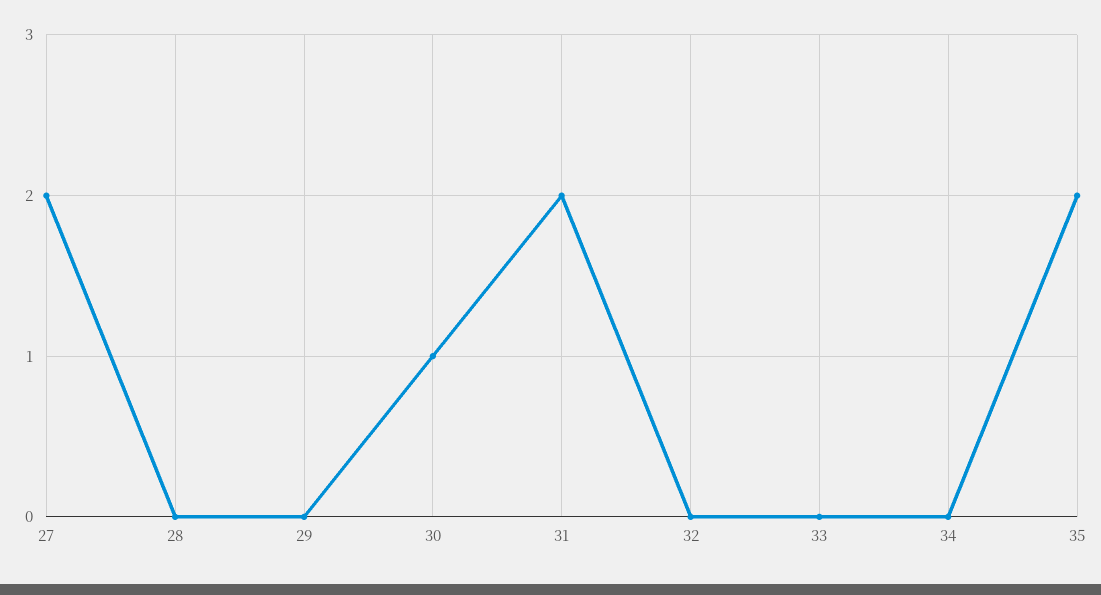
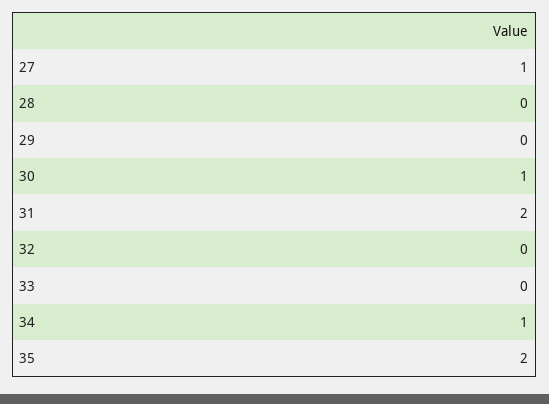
  {
-   "27": 2,
+   "27": 1,
    "28": 0,
    "29": 0,
    "30": 1,
    "31": 2,
    "32": 0,
    "33": 0,
-   "34": 0,
+   "34": 1,
    "35": 2
  }

